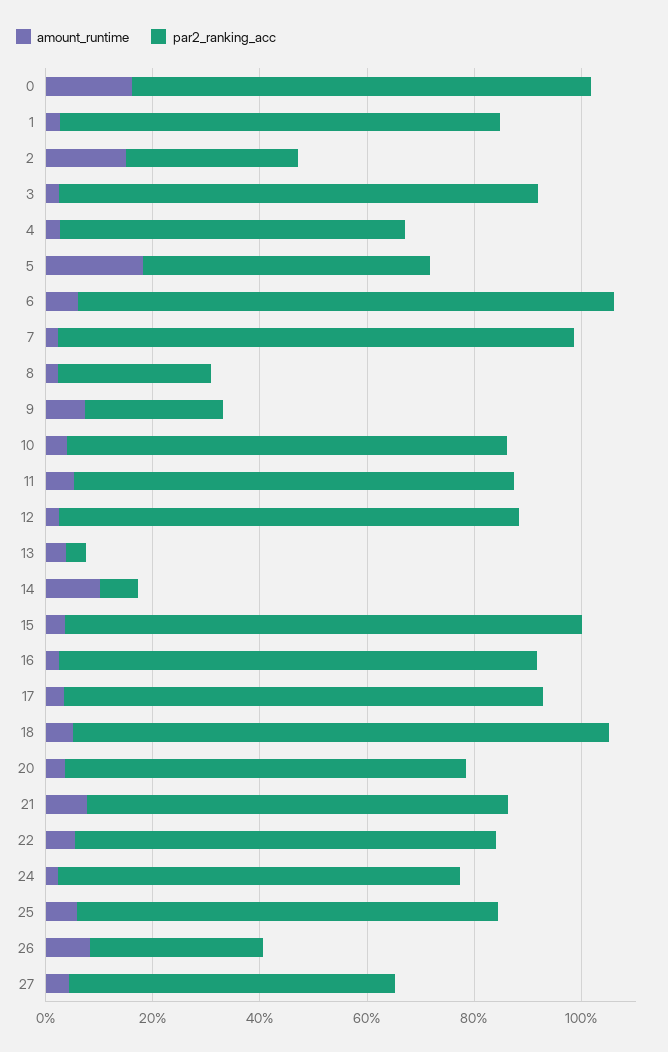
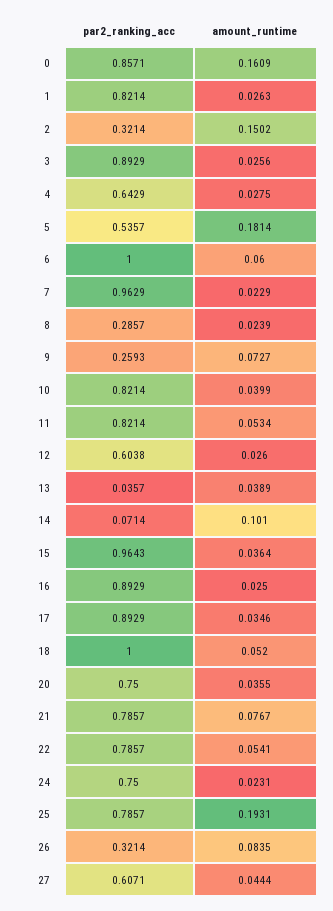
  {
    "amount_runtime": {
      "0": 0.1609,
      "1": 0.0263,
      "2": 0.1502,
      "3": 0.0256,
      "4": 0.0275,
      "5": 0.1814,
      "6": 0.06,
      "7": 0.0229,
      "8": 0.0239,
      "9": 0.0727,
      "10": 0.0399,
      "11": 0.0534,
      "12": 0.026,
      "13": 0.0389,
      "14": 0.101,
      "15": 0.0364,
      "16": 0.025,
      "17": 0.0346,
      "18": 0.052,
      "20": 0.0355,
      "21": 0.0767,
      "22": 0.0541,
      "24": 0.0231,
-     "25": 0.05,
+     "25": 0.1931,
      "26": 0.0835,
      "27": 0.0444
    },
    "par2_ranking_acc": {
      "0": 0.8571,
      "1": 0.8214,
      "2": 0.3214,
      "3": 0.8929,
      "4": 0.6429,
      "5": 0.5357,
      "6": 1,
      "7": 0.9629,
      "8": 0.2857,
      "9": 0.2593,
      "10": 0.8214,
      "11": 0.8214,
-     "12": 0.85,
+     "12": 0.6038,
      "13": 0.0357,
      "14": 0.0714,
      "15": 0.9643,
      "16": 0.8929,
      "17": 0.8929,
      "18": 1,
      "20": 0.75,
      "21": 0.7857,
      "22": 0.7857,
      "24": 0.75,
      "25": 0.7857,
      "26": 0.3214,
      "27": 0.6071
    }
  }

